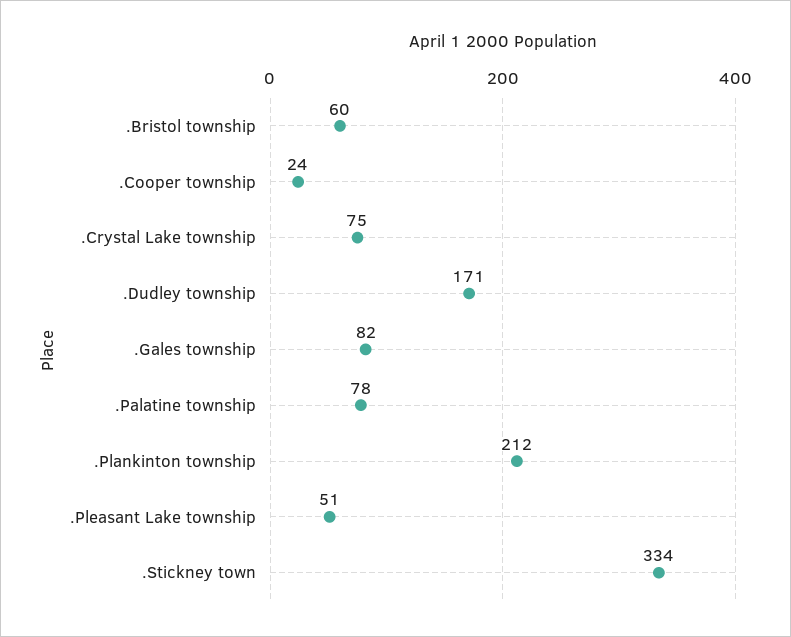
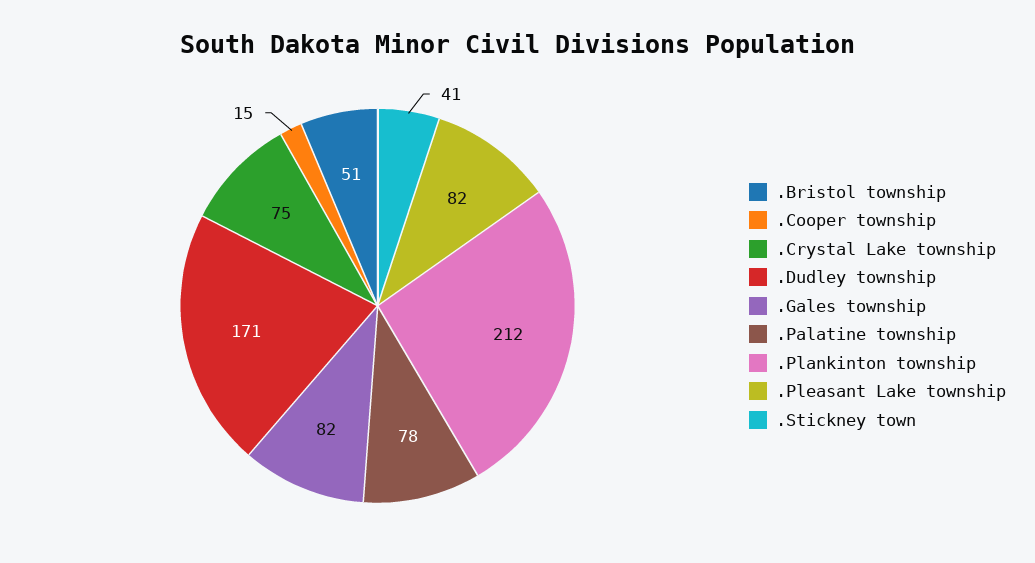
  {
-   ".Bristol township": 60,
+   ".Bristol township": 51,
-   ".Cooper township": 24,
+   ".Cooper township": 15,
    ".Crystal Lake township": 75,
    ".Dudley township": 171,
    ".Gales township": 82,
    ".Palatine township": 78,
    ".Plankinton township": 212,
-   ".Pleasant Lake township": 51,
+   ".Pleasant Lake township": 82,
-   ".Stickney town": 334
+   ".Stickney town": 41
  }

